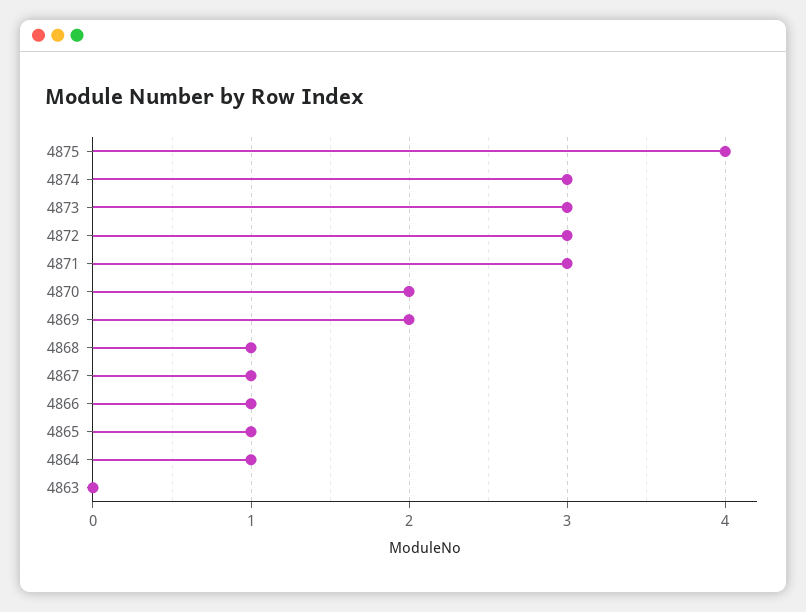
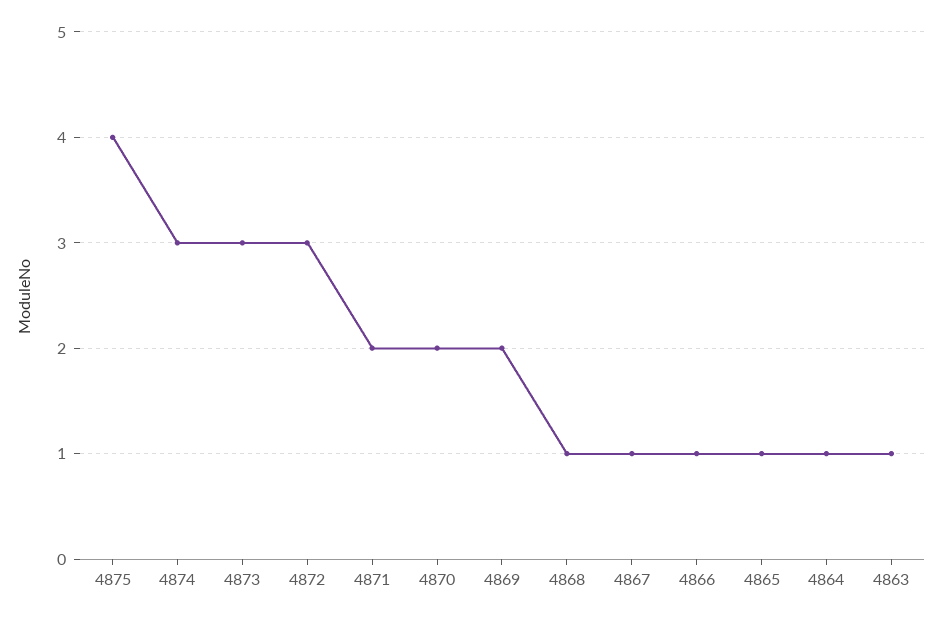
  {
    "4875": 4,
    "4874": 3,
    "4873": 3,
    "4872": 3,
-   "4871": 3,
+   "4871": 2,
    "4870": 2,
    "4869": 2,
    "4868": 1,
    "4867": 1,
    "4866": 1,
    "4865": 1,
    "4864": 1,
-   "4863": 0
+   "4863": 1
  }

